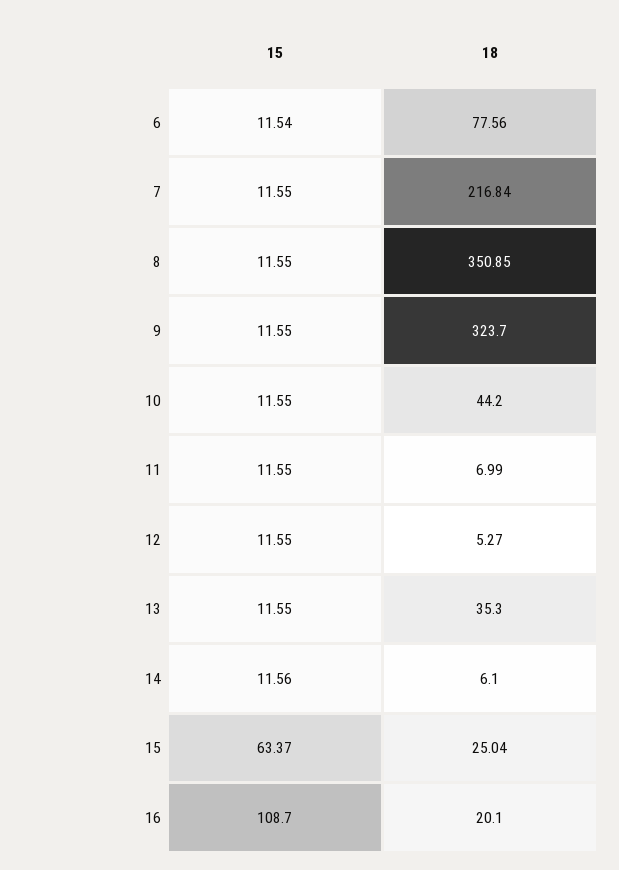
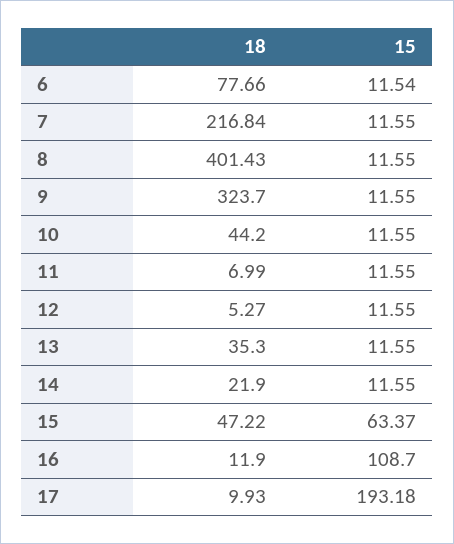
  {
    "15": {
      "6": 11.54,
      "7": 11.55,
      "8": 11.55,
      "9": 11.55,
      "10": 11.55,
      "11": 11.55,
      "12": 11.55,
      "13": 11.55,
-     "14": 11.56,
+     "14": 11.55,
      "15": 63.37,
-     "16": 108.7
+     "16": 108.7,
+     "17": 193.18
    },
    "18": {
-     "6": 77.56,
+     "6": 77.66,
      "7": 216.84,
-     "8": 350.85,
+     "8": 401.43,
      "9": 323.7,
      "10": 44.2,
      "11": 6.99,
      "12": 5.27,
      "13": 35.3,
-     "14": 6.1,
+     "14": 21.9,
-     "15": 25.04,
+     "15": 47.22,
-     "16": 20.1
+     "16": 11.9,
+     "17": 9.93
    }
  }

